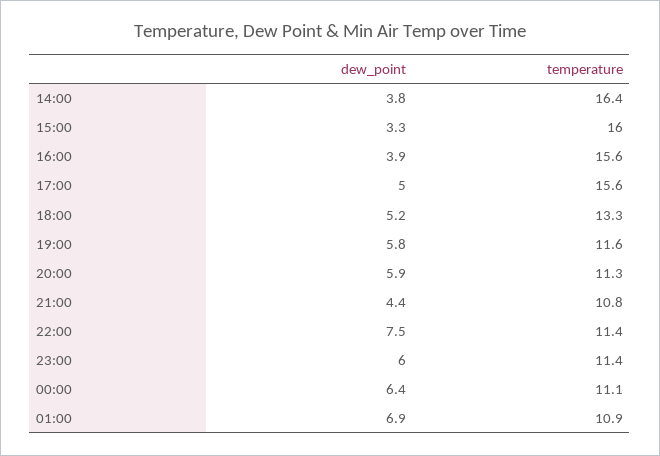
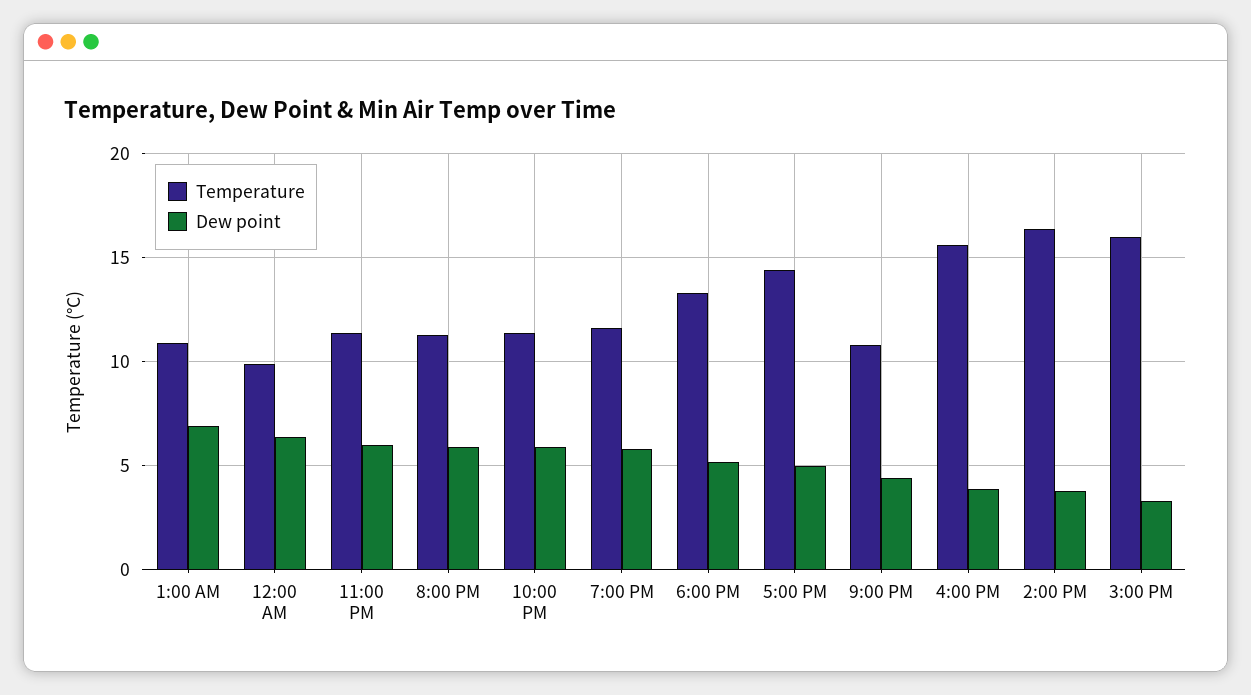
  {
    "dew_point": {
      "14:00": 3.8,
      "15:00": 3.3,
      "16:00": 3.9,
      "17:00": 5,
      "18:00": 5.2,
      "19:00": 5.8,
      "20:00": 5.9,
      "21:00": 4.4,
-     "22:00": 7.5,
+     "22:00": 6,
      "23:00": 6,
      "00:00": 6.4,
      "01:00": 6.9
    },
    "temperature": {
      "14:00": 16.4,
      "15:00": 16,
      "16:00": 15.6,
-     "17:00": 15.6,
+     "17:00": 14.5,
      "18:00": 13.3,
      "19:00": 11.6,
      "20:00": 11.3,
      "21:00": 10.8,
      "22:00": 11.4,
      "23:00": 11.4,
-     "00:00": 11.1,
+     "00:00": 10,
      "01:00": 10.9
    }
  }

